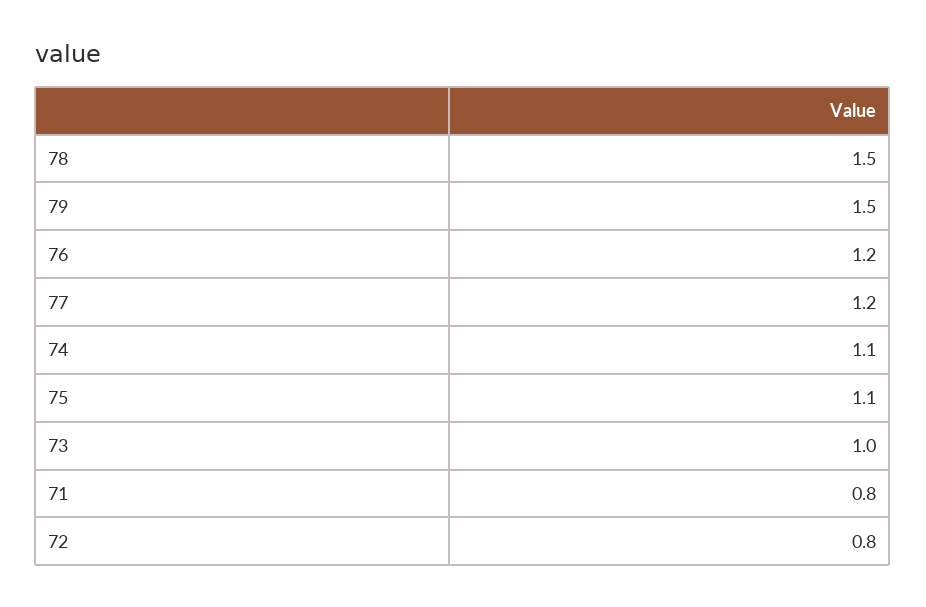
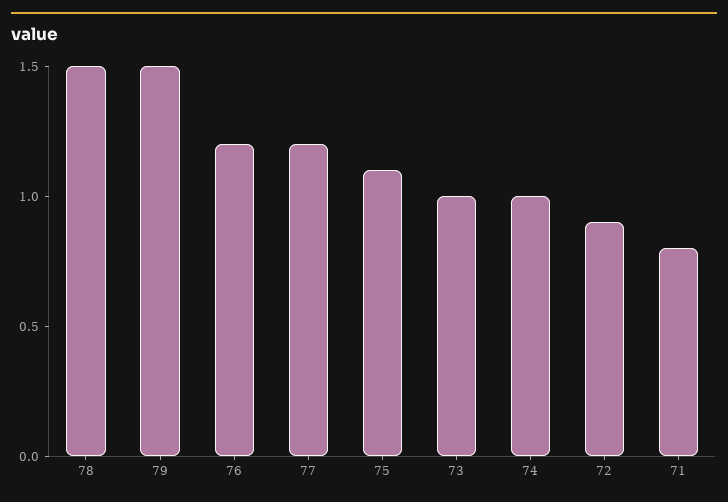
  {
    "78": 1.5,
    "79": 1.5,
    "76": 1.2,
    "77": 1.2,
-   "74": 1.1,
+   "74": 1,
    "75": 1.1,
    "73": 1,
    "71": 0.8,
-   "72": 0.8
+   "72": 0.9
  }

